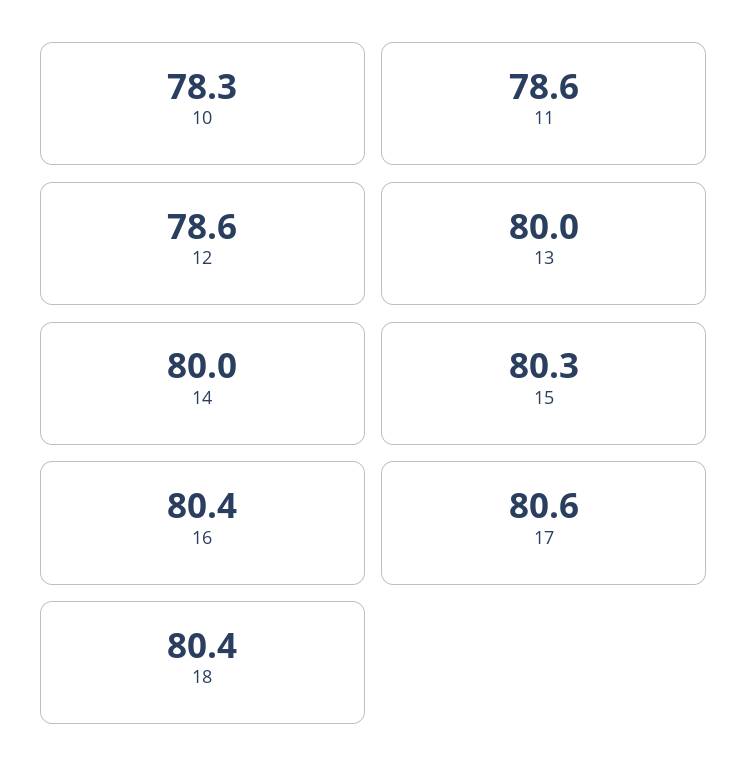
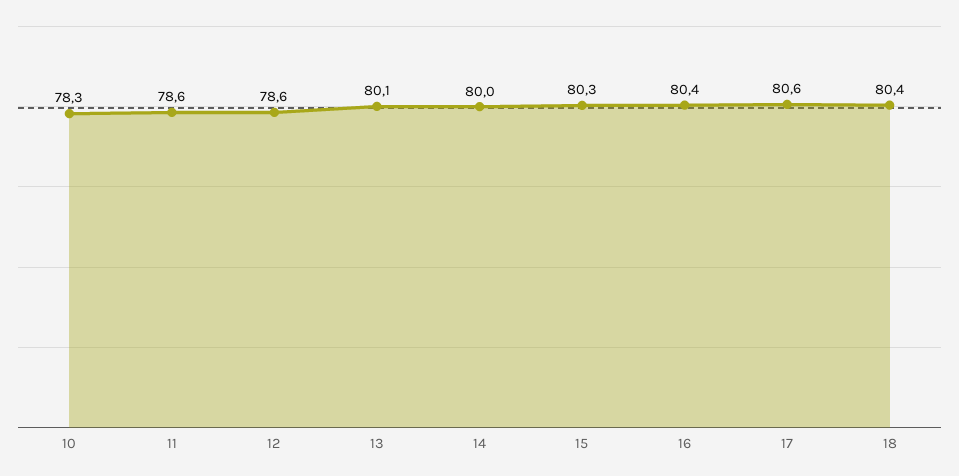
  {
    "10": 78.3,
    "11": 78.6,
    "12": 78.6,
-   "13": 80,
+   "13": 80.1,
    "14": 80,
    "15": 80.3,
    "16": 80.4,
    "17": 80.6,
    "18": 80.4
  }

